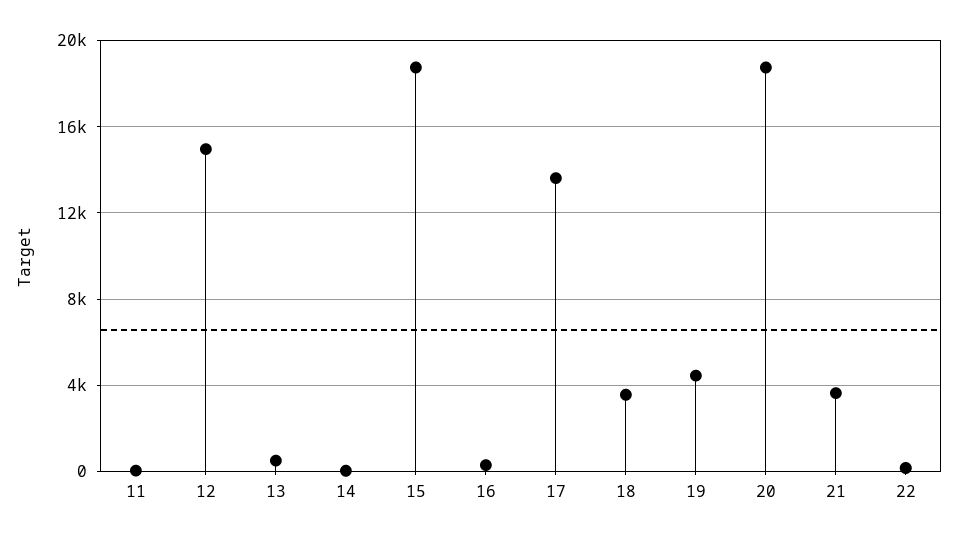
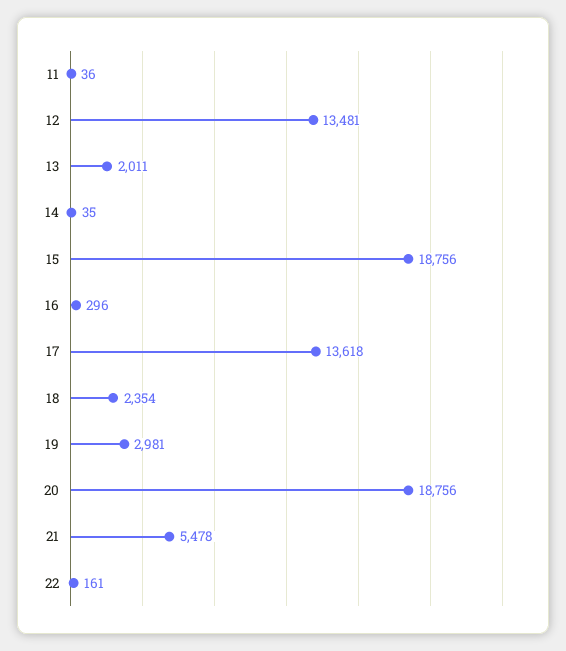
  {
    "11": 36,
-   "12": 15000,
+   "12": 13481,
-   "13": 500,
+   "13": 2011,
    "14": 35,
    "15": 18756,
    "16": 296,
    "17": 13618,
-   "18": 3500,
+   "18": 2354,
-   "19": 4500,
+   "19": 2981,
    "20": 18756,
-   "21": 3500,
+   "21": 5478,
    "22": 161
  }

